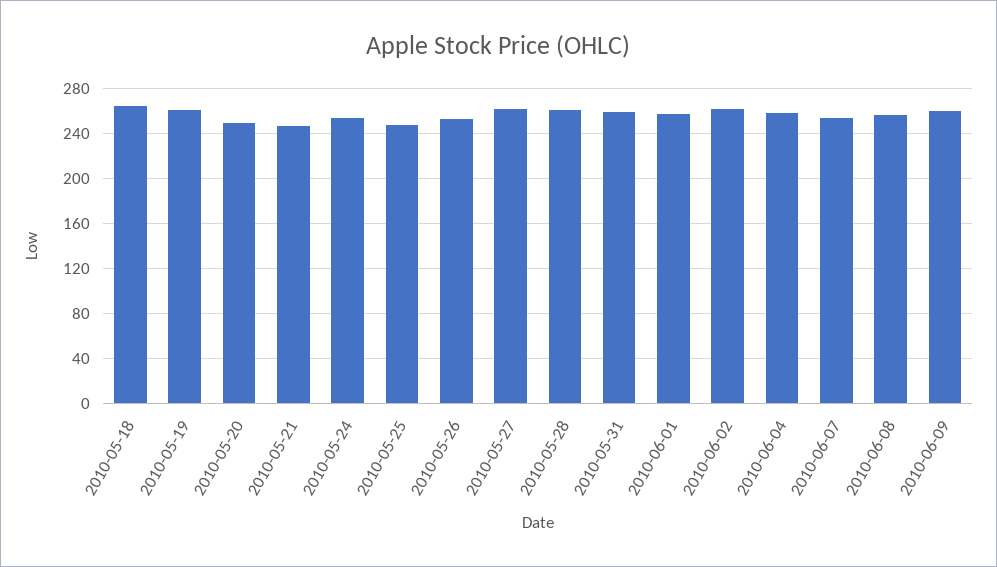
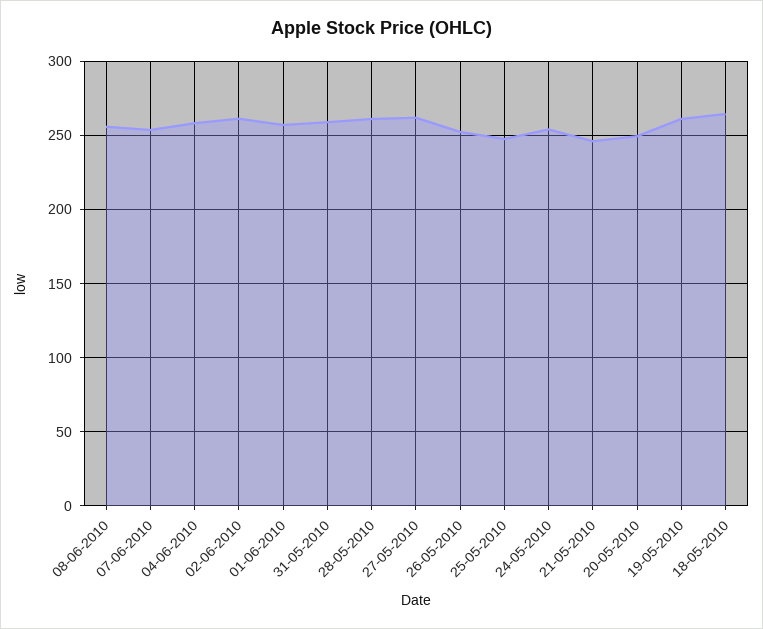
  {
    "2010-05-18": 265,
    "2010-05-19": 260,
    "2010-05-20": 250,
    "2010-05-21": 245,
    "2010-05-24": 255,
    "2010-05-25": 250,
    "2010-05-26": 255,
    "2010-05-27": 260,
    "2010-05-28": 260,
    "2010-05-31": 260,
    "2010-06-01": 255,
    "2010-06-02": 260,
    "2010-06-04": 260,
    "2010-06-07": 255,
-   "2010-06-08": 255,
+   "2010-06-08": 255
-   "2010-06-09": 260
  }

